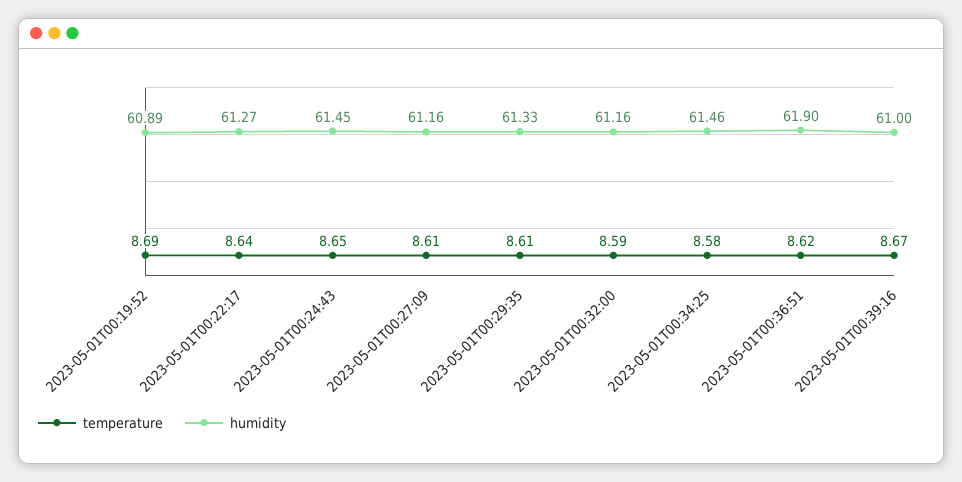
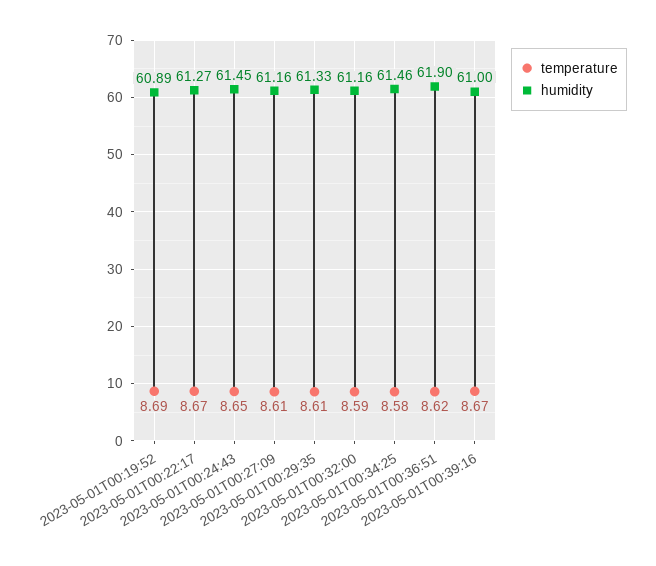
  {
    "temperature": {
      "2023-05-01T00:19:52": 8.69,
-     "2023-05-01T00:22:17": 8.64,
+     "2023-05-01T00:22:17": 8.67,
      "2023-05-01T00:24:43": 8.65,
      "2023-05-01T00:27:09": 8.61,
      "2023-05-01T00:29:35": 8.61,
      "2023-05-01T00:32:00": 8.59,
      "2023-05-01T00:34:25": 8.58,
      "2023-05-01T00:36:51": 8.62,
      "2023-05-01T00:39:16": 8.67
    },
    "humidity": {
      "2023-05-01T00:19:52": 60.89,
      "2023-05-01T00:22:17": 61.27,
      "2023-05-01T00:24:43": 61.45,
      "2023-05-01T00:27:09": 61.16,
      "2023-05-01T00:29:35": 61.33,
      "2023-05-01T00:32:00": 61.16,
      "2023-05-01T00:34:25": 61.46,
      "2023-05-01T00:36:51": 61.9,
      "2023-05-01T00:39:16": 61
    }
  }

